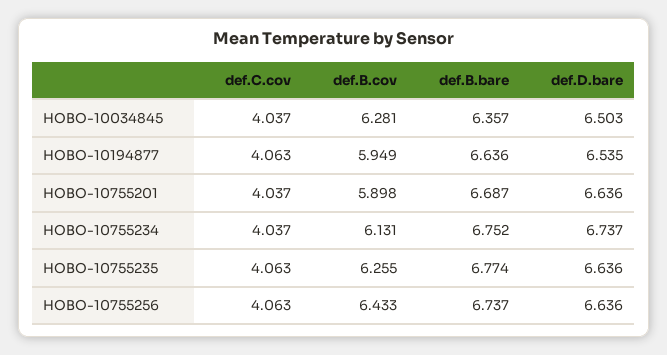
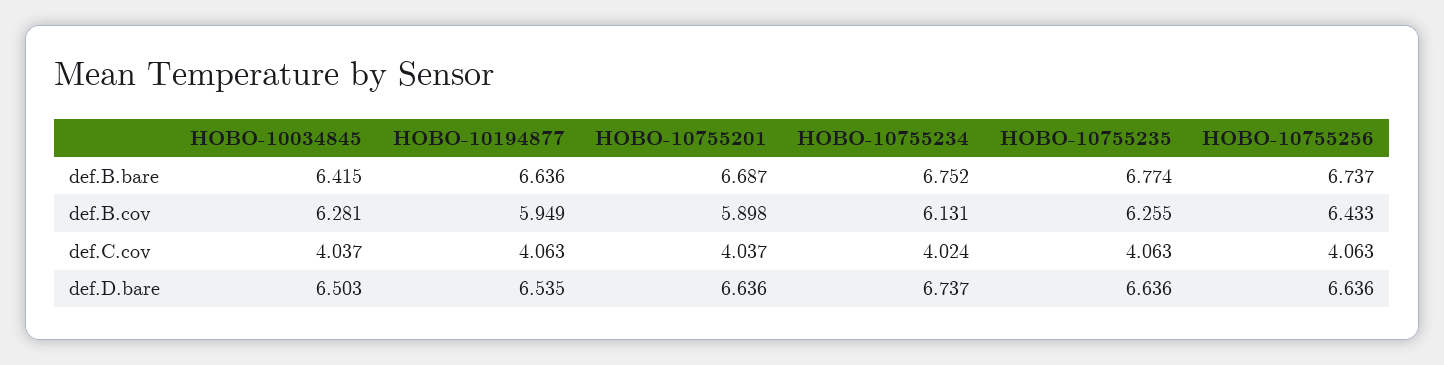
  {
    "def.C.cov": {
      "HOBO-10034845": 4.037,
      "HOBO-10194877": 4.063,
      "HOBO-10755201": 4.037,
-     "HOBO-10755234": 4.037,
+     "HOBO-10755234": 4.024,
      "HOBO-10755235": 4.063,
      "HOBO-10755256": 4.063
    },
    "def.B.cov": {
      "HOBO-10034845": 6.281,
      "HOBO-10194877": 5.949,
      "HOBO-10755201": 5.898,
      "HOBO-10755234": 6.131,
      "HOBO-10755235": 6.255,
      "HOBO-10755256": 6.433
    },
    "def.B.bare": {
-     "HOBO-10034845": 6.357,
+     "HOBO-10034845": 6.415,
      "HOBO-10194877": 6.636,
      "HOBO-10755201": 6.687,
      "HOBO-10755234": 6.752,
      "HOBO-10755235": 6.774,
      "HOBO-10755256": 6.737
    },
    "def.D.bare": {
      "HOBO-10034845": 6.503,
      "HOBO-10194877": 6.535,
      "HOBO-10755201": 6.636,
      "HOBO-10755234": 6.737,
      "HOBO-10755235": 6.636,
      "HOBO-10755256": 6.636
    }
  }

